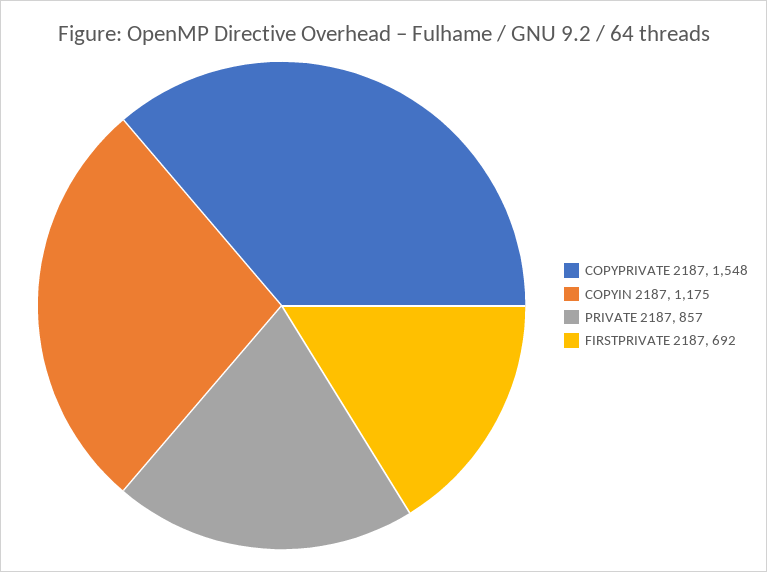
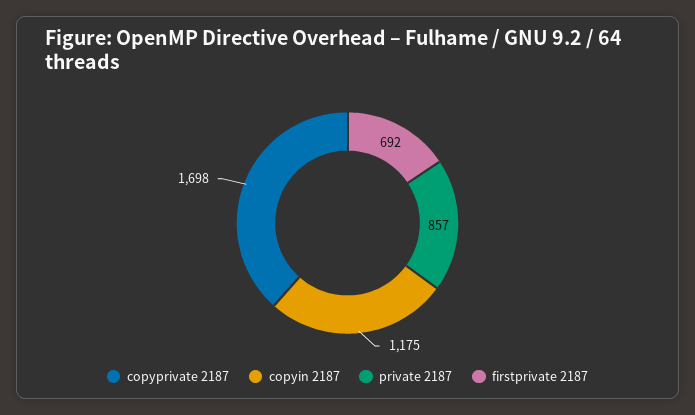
  {
-   "COPYPRIVATE 2187": 1548,
+   "COPYPRIVATE 2187": 1698,
    "COPYIN 2187": 1175,
    "PRIVATE 2187": 857,
    "FIRSTPRIVATE 2187": 692
  }

